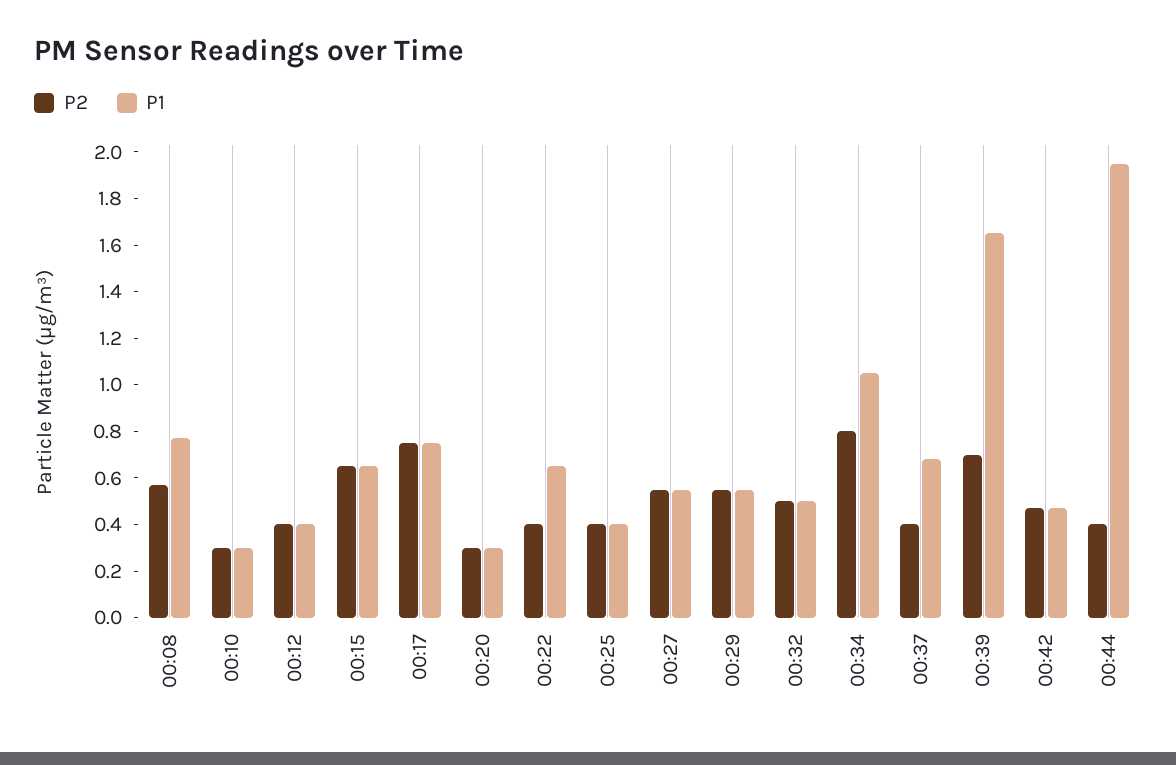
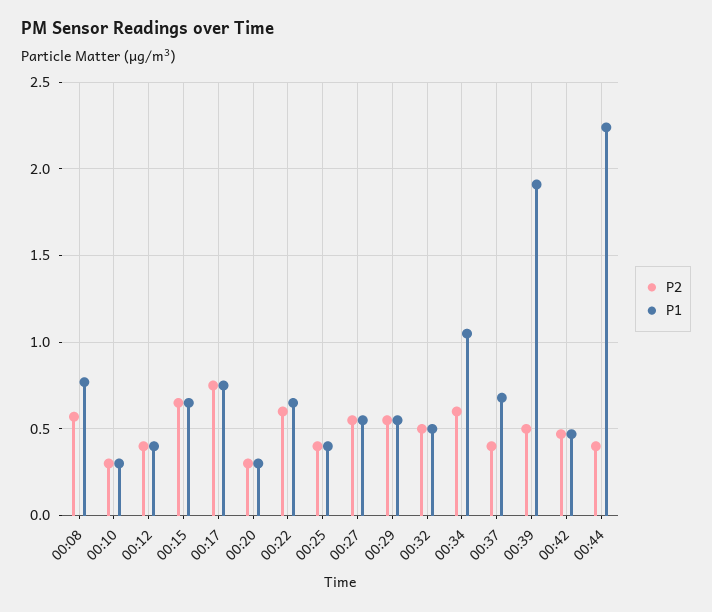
  {
    "P2": {
      "00:08": 0.55,
      "00:10": 0.3,
      "00:12": 0.4,
      "00:15": 0.65,
      "00:17": 0.75,
      "00:20": 0.3,
-     "00:22": 0.4,
+     "00:22": 0.6,
      "00:25": 0.4,
      "00:27": 0.55,
      "00:29": 0.55,
      "00:32": 0.5,
-     "00:34": 0.8,
+     "00:34": 0.6,
      "00:37": 0.4,
-     "00:39": 0.7,
+     "00:39": 0.5,
      "00:42": 0.45,
      "00:44": 0.4
    },
    "P1": {
      "00:08": 0.75,
      "00:10": 0.3,
      "00:12": 0.4,
      "00:15": 0.65,
      "00:17": 0.75,
      "00:20": 0.3,
      "00:22": 0.65,
      "00:25": 0.4,
      "00:27": 0.55,
      "00:29": 0.55,
      "00:32": 0.5,
      "00:34": 1.05,
      "00:37": 0.7,
-     "00:39": 1.65,
+     "00:39": 1.9,
      "00:42": 0.45,
-     "00:44": 1.95
+     "00:44": 2.25
    }
  }

